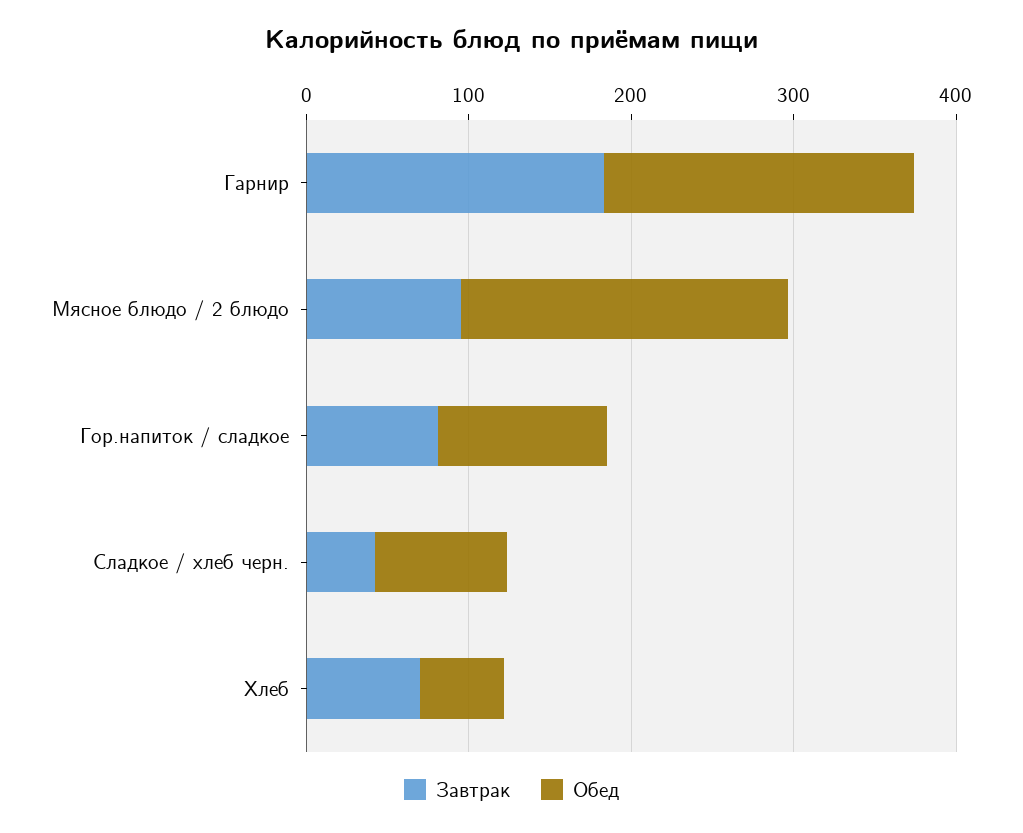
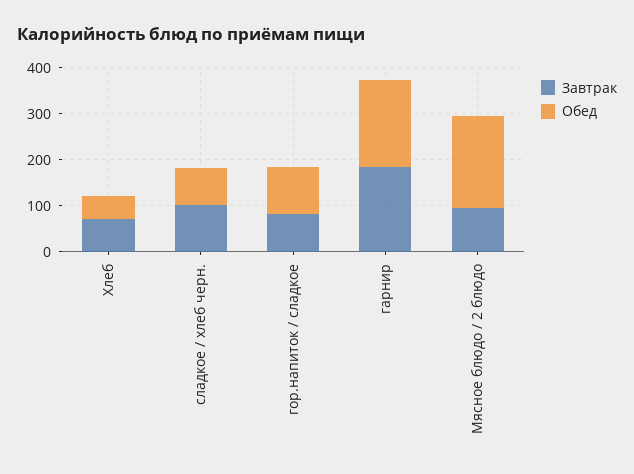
  {
    "Завтрак": {
      "Гарнир": 180,
      "Мясное блюдо / 2 блюдо": 100,
      "Гор.напиток / сладкое": 80,
-     "Сладкое / хлеб черн.": 40,
+     "Сладкое / хлеб черн.": 100,
      "Хлеб": 80
    },
    "Обед": {
      "Гарнир": 200,
      "Мясное блюдо / 2 блюдо": 200,
      "Гор.напиток / сладкое": 100,
      "Сладкое / хлеб черн.": 80,
      "Хлеб": 60
    }
  }

